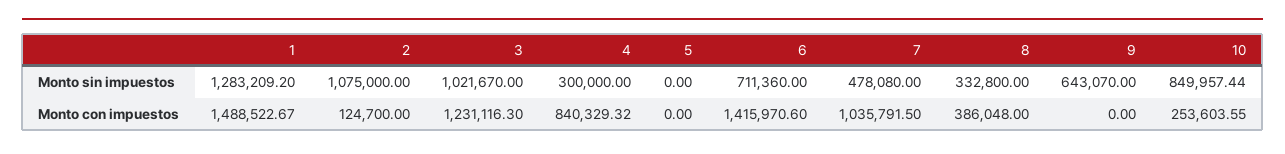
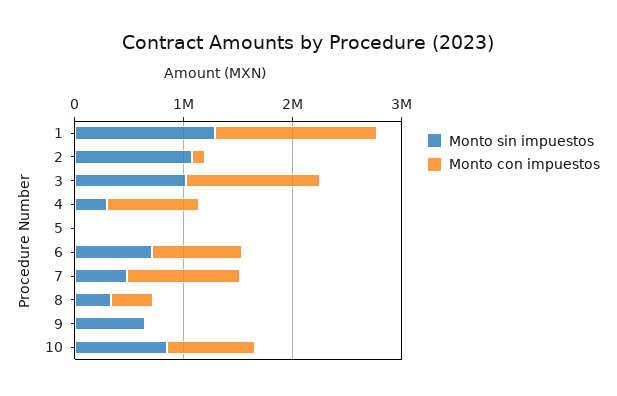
  {
    "Monto sin impuestos": {
      "1": 1283209.2,
      "2": 1075000,
      "3": 1021670,
      "4": 300000,
      "5": 0,
      "6": 711360,
      "7": 478080,
      "8": 332800,
      "9": 643070,
      "10": 849957.44
    },
    "Monto con impuestos": {
      "1": 1488522.67,
      "2": 124700,
      "3": 1231116.3,
      "4": 840329.32,
      "5": 0,
-     "6": 1415970.6,
+     "6": 800000,
      "7": 1035791.5,
      "8": 386048,
      "9": 0,
-     "10": 253603.55
+     "10": 800000
    }
  }

